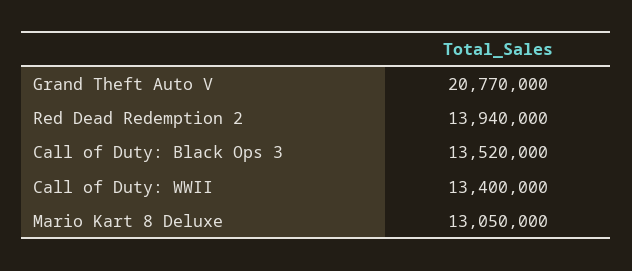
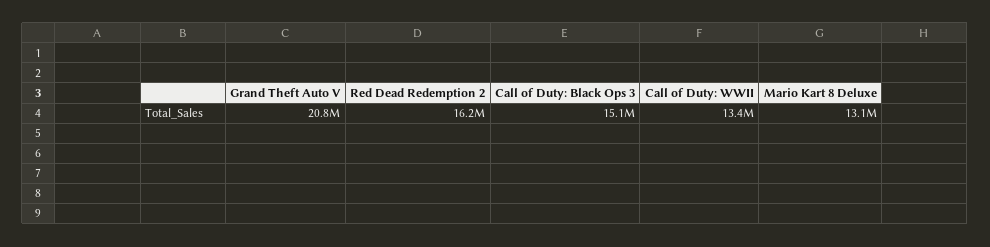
  {
    "Grand Theft Auto V": 20770000,
-   "Red Dead Redemption 2": 13940000,
+   "Red Dead Redemption 2": 16200000,
-   "Call of Duty: Black Ops 3": 13520000,
+   "Call of Duty: Black Ops 3": 15100000,
    "Call of Duty: WWII": 13400000,
    "Mario Kart 8 Deluxe": 13050000
  }

